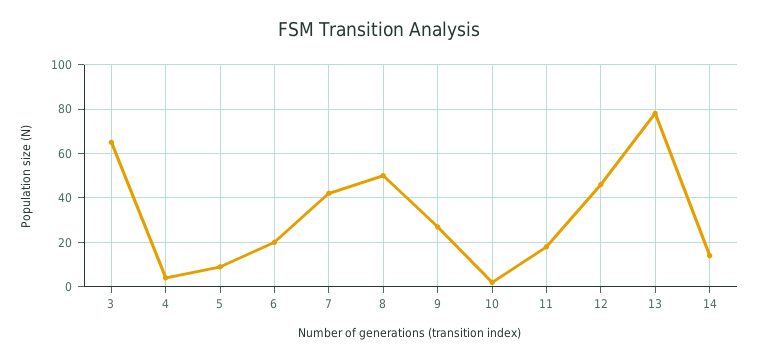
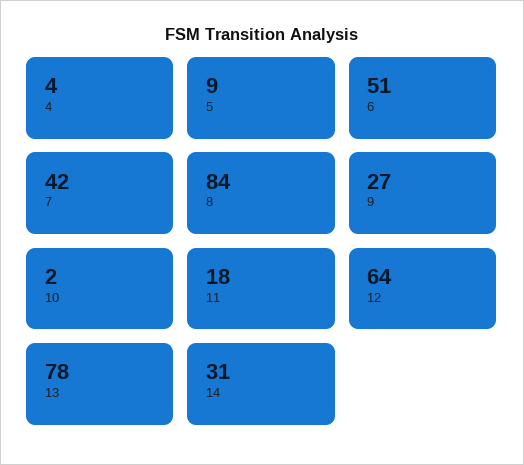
  {
-   "3": 65,
    "4": 4,
    "5": 9,
-   "6": 20,
+   "6": 51,
    "7": 42,
-   "8": 50,
+   "8": 84,
    "9": 27,
    "10": 2,
    "11": 18,
-   "12": 45,
+   "12": 64,
    "13": 78,
-   "14": 15
+   "14": 31
  }

